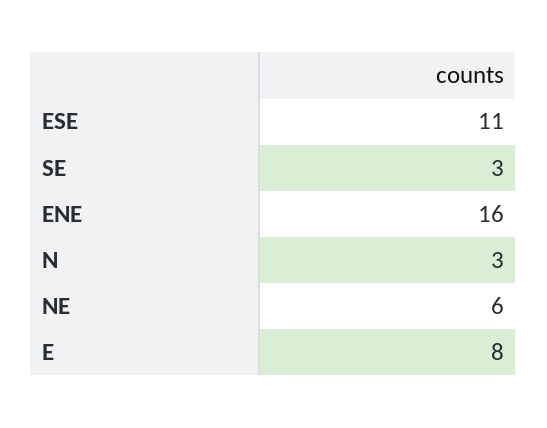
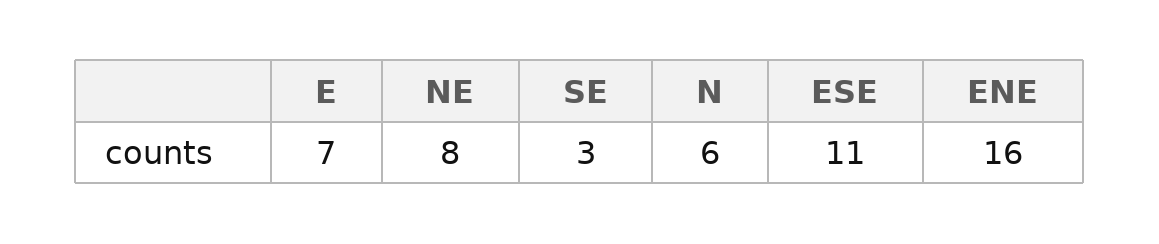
  {
    "ESE": 11,
    "SE": 3,
    "ENE": 16,
-   "N": 3,
+   "N": 6,
-   "NE": 6,
+   "NE": 8,
-   "E": 8
+   "E": 7
  }

